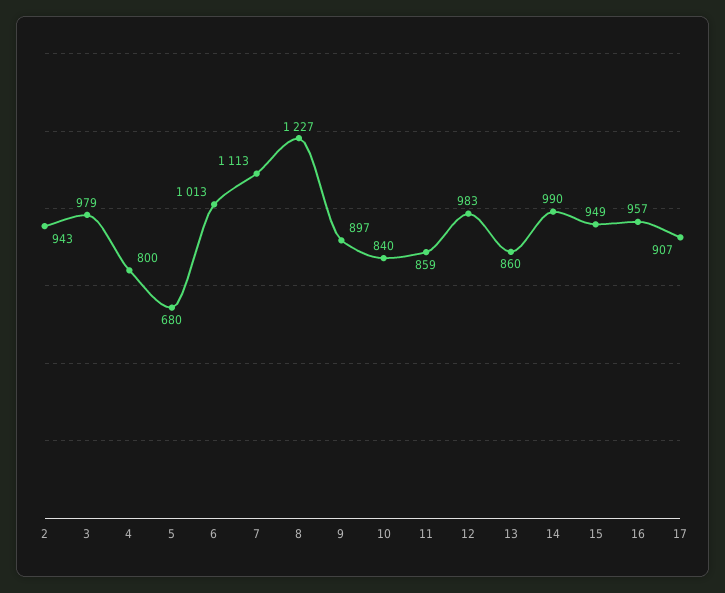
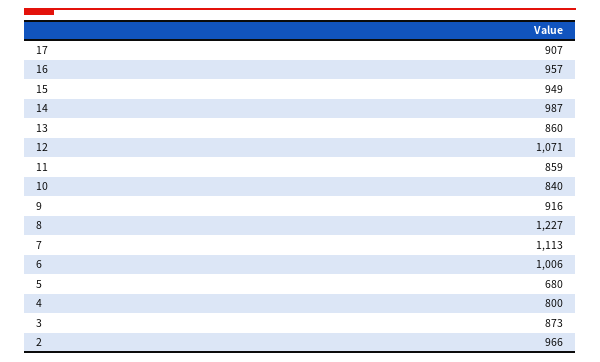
  {
-   "2": 943,
+   "2": 966,
-   "3": 979,
+   "3": 873,
    "4": 800,
    "5": 680,
-   "6": 1013,
+   "6": 1006,
    "7": 1113,
    "8": 1227,
-   "9": 897,
+   "9": 916,
    "10": 840,
    "11": 859,
-   "12": 983,
+   "12": 1071,
    "13": 860,
-   "14": 990,
+   "14": 987,
    "15": 949,
    "16": 957,
    "17": 907
  }

